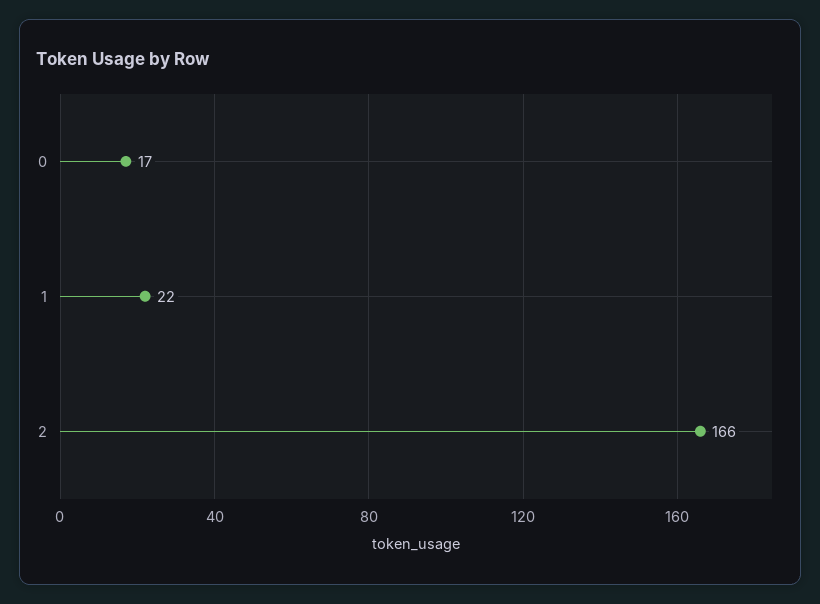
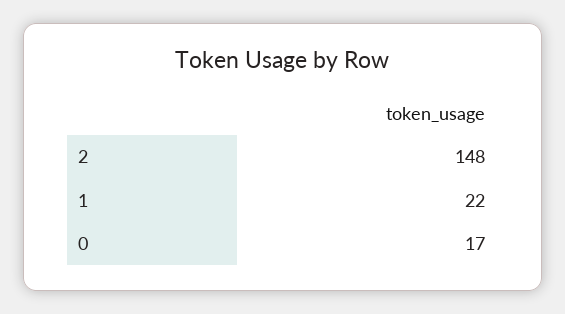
  {
    "0": 17,
    "1": 22,
-   "2": 166
+   "2": 148
  }

